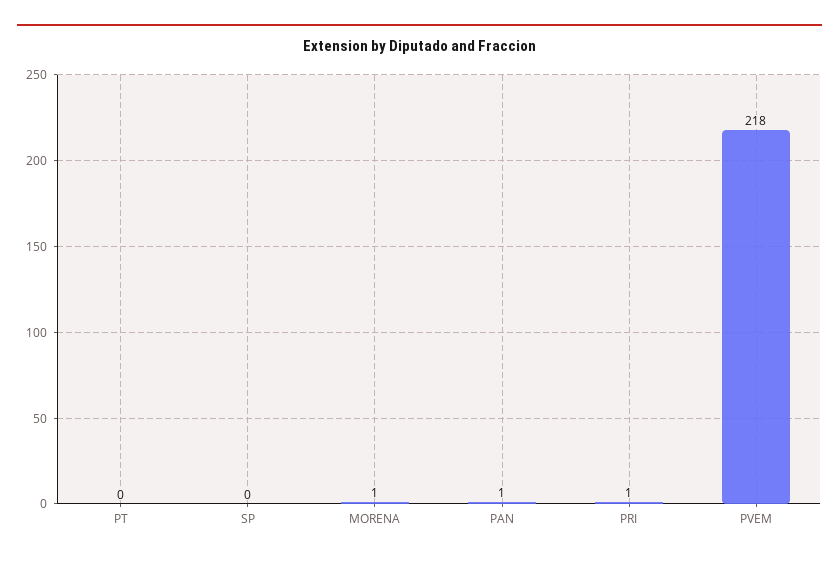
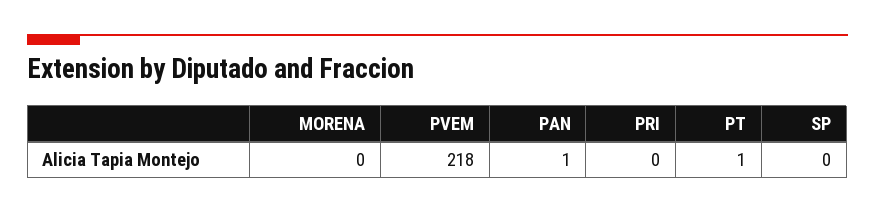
  {
-   "PT": 0,
+   "PT": 1,
    "SP": 0,
-   "MORENA": 1,
+   "MORENA": 0,
    "PAN": 1,
-   "PRI": 1,
+   "PRI": 0,
    "PVEM": 218
  }

